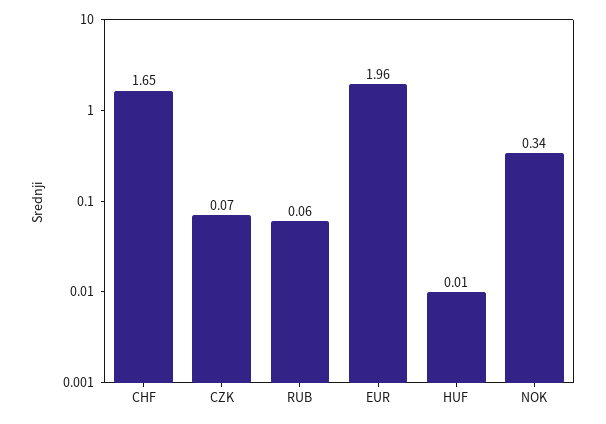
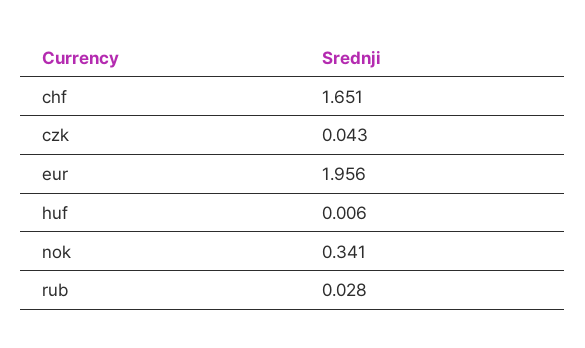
  {
    "CHF": 1.651,
-   "CZK": 0.07,
+   "CZK": 0.043,
-   "RUB": 0.06,
+   "RUB": 0.028,
    "EUR": 1.956,
    "HUF": 0.006,
    "NOK": 0.341
  }

